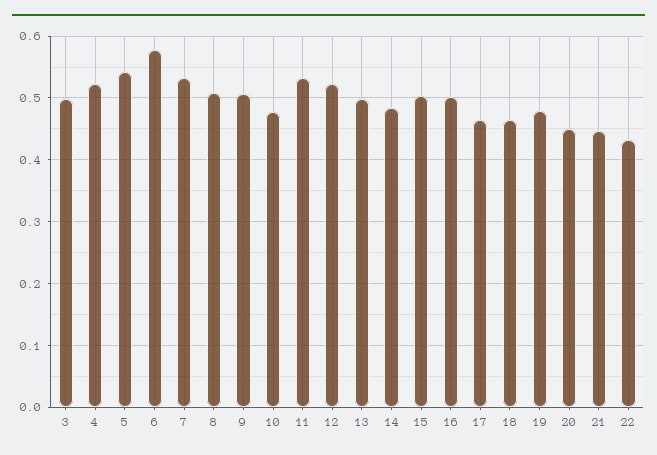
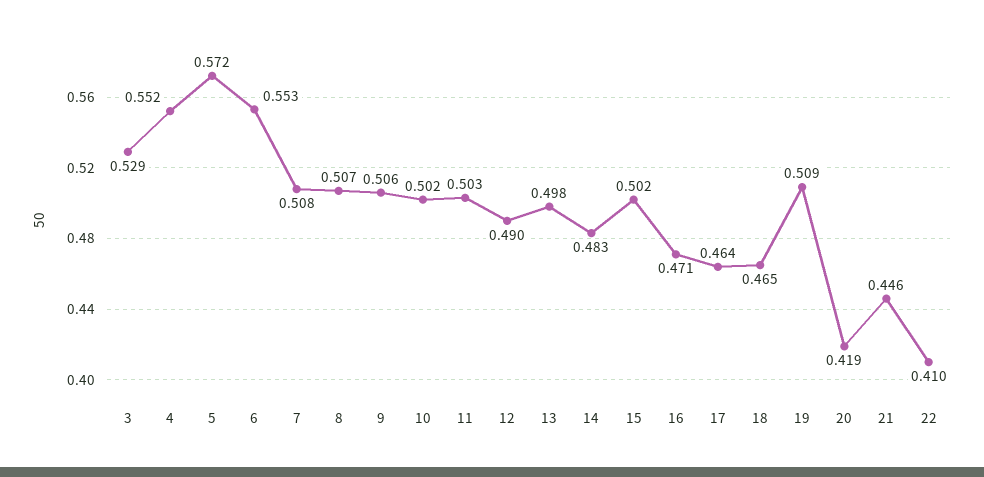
  {
-   "3": 0.5,
+   "3": 0.529,
-   "4": 0.52,
+   "4": 0.552,
-   "5": 0.54,
+   "5": 0.572,
-   "6": 0.58,
+   "6": 0.553,
-   "7": 0.53,
+   "7": 0.508,
    "8": 0.507,
    "9": 0.506,
-   "10": 0.48,
+   "10": 0.502,
-   "11": 0.53,
+   "11": 0.503,
-   "12": 0.52,
+   "12": 0.49,
    "13": 0.498,
    "14": 0.483,
    "15": 0.502,
-   "16": 0.5,
+   "16": 0.471,
    "17": 0.464,
    "18": 0.465,
-   "19": 0.48,
+   "19": 0.509,
-   "20": 0.45,
+   "20": 0.419,
    "21": 0.446,
-   "22": 0.43
+   "22": 0.41
  }

